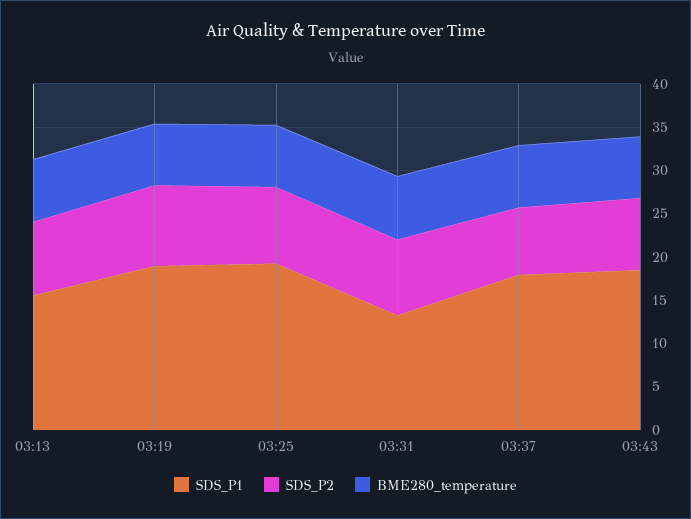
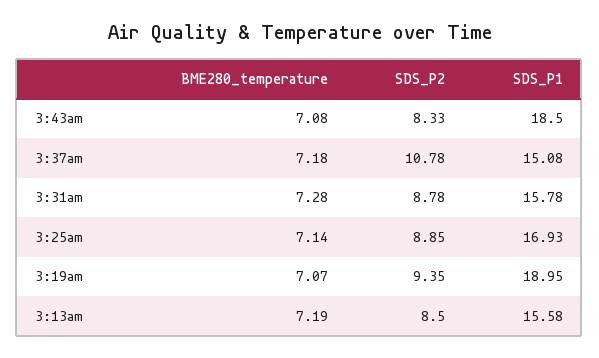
  {
    "SDS_P1": {
      "03:13": 15.58,
      "03:19": 18.95,
-     "03:25": 19,
+     "03:25": 16.93,
-     "03:31": 13,
+     "03:31": 15.78,
-     "03:37": 18,
+     "03:37": 15.08,
      "03:43": 18.5
    },
    "SDS_P2": {
      "03:13": 8.5,
      "03:19": 9.35,
      "03:25": 8.85,
      "03:31": 8.78,
-     "03:37": 8,
+     "03:37": 10.78,
      "03:43": 8.33
    },
    "BME280_temperature": {
      "03:13": 7.19,
      "03:19": 7.07,
      "03:25": 7.14,
      "03:31": 7.28,
      "03:37": 7.18,
      "03:43": 7.08
    }
  }

